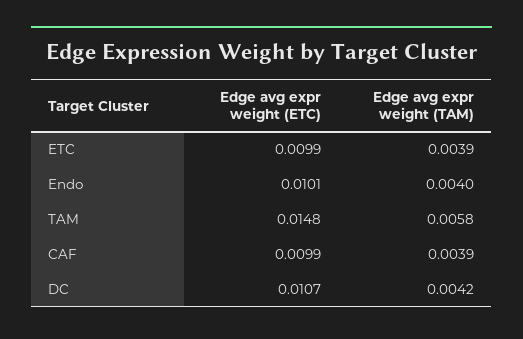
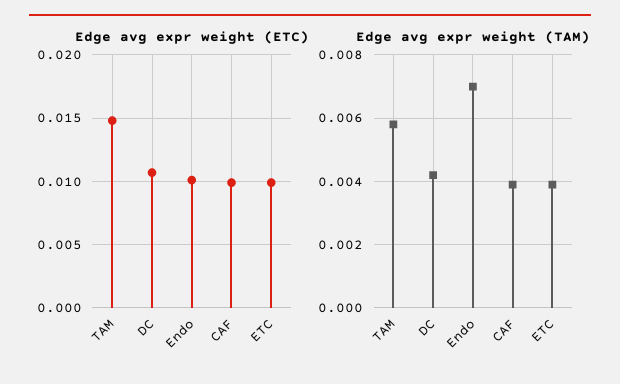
  {
    "Edge avg expr weight (ETC)": {
      "ETC": 0.0099,
      "Endo": 0.0101,
      "TAM": 0.0148,
      "CAF": 0.0099,
      "DC": 0.0107
    },
    "Edge avg expr weight (TAM)": {
      "ETC": 0.0039,
-     "Endo": 0.004,
+     "Endo": 0.007,
      "TAM": 0.0058,
      "CAF": 0.0039,
      "DC": 0.0042
    }
  }

